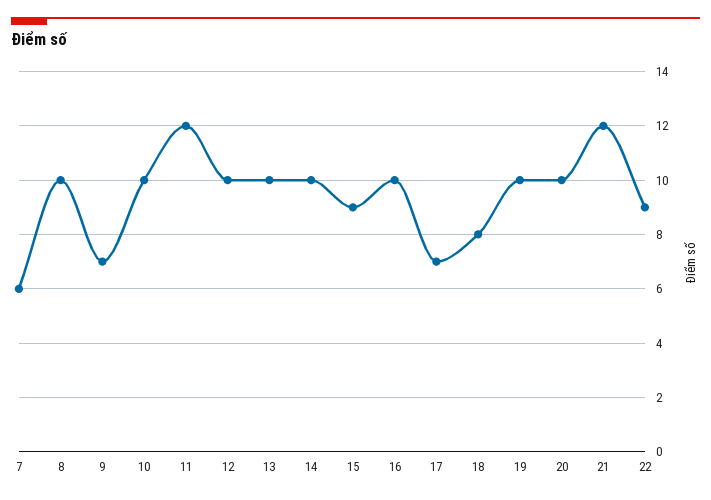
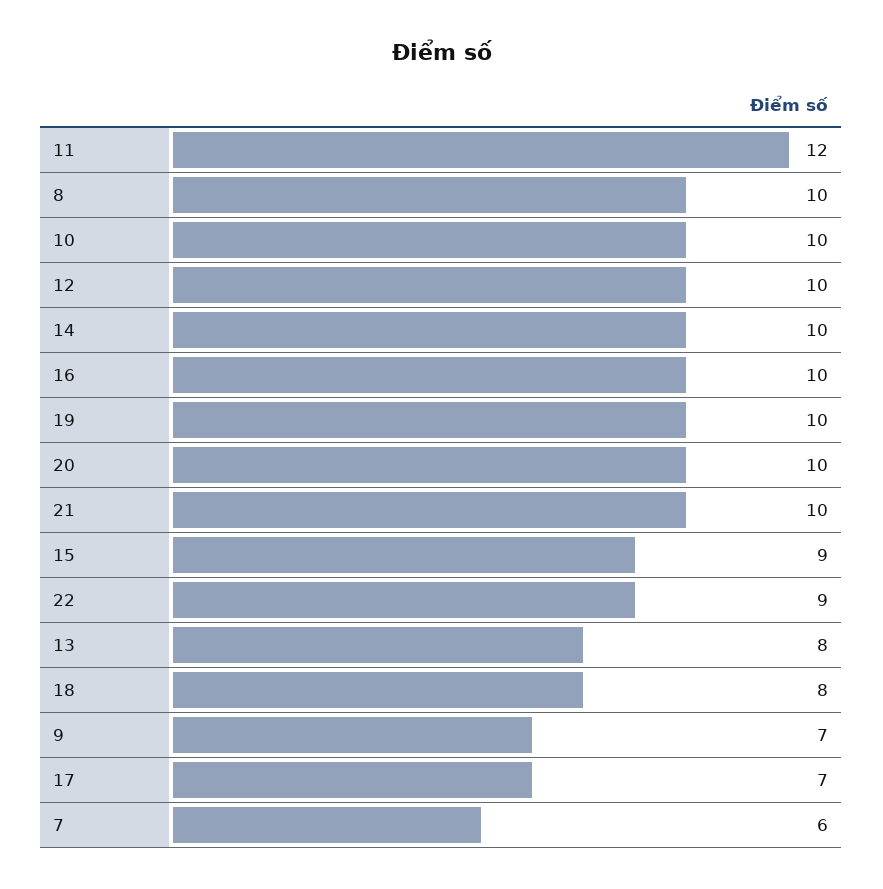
  {
    "7": 6,
    "8": 10,
    "9": 7,
    "10": 10,
    "11": 12,
    "12": 10,
-   "13": 10,
+   "13": 8,
    "14": 10,
    "15": 9,
    "16": 10,
    "17": 7,
    "18": 8,
    "19": 10,
    "20": 10,
-   "21": 12,
+   "21": 10,
    "22": 9
  }

